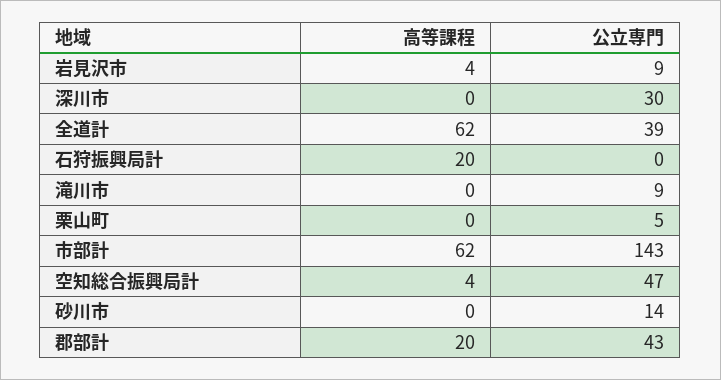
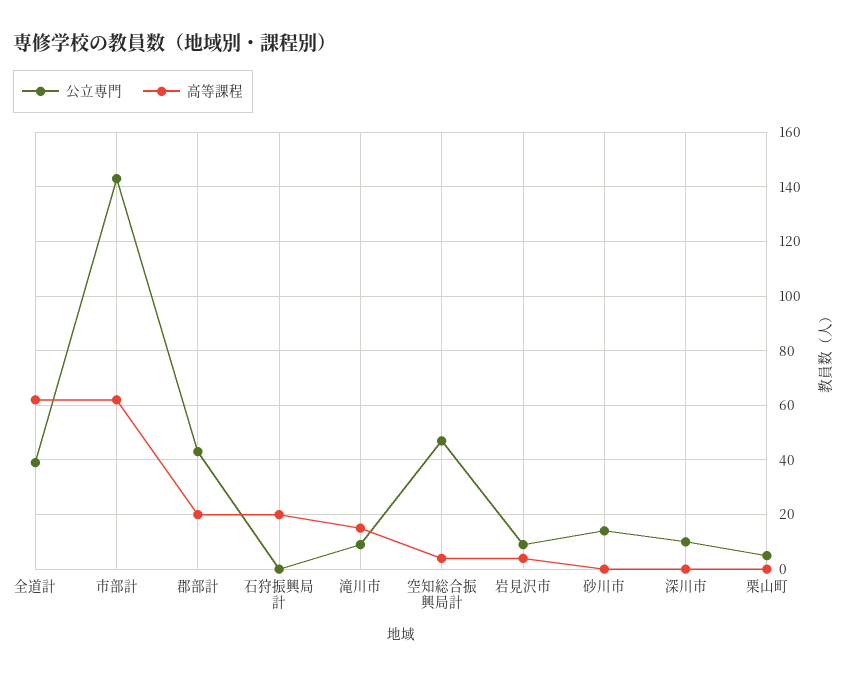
  {
    "高等課程": {
      "岩見沢市": 4,
      "深川市": 0,
      "全道計": 62,
      "石狩振興局計": 20,
-     "滝川市": 0,
+     "滝川市": 15,
      "栗山町": 0,
      "市部計": 62,
      "空知総合振興局計": 4,
      "砂川市": 0,
      "郡部計": 20
    },
    "公立専門": {
      "岩見沢市": 9,
-     "深川市": 30,
+     "深川市": 10,
      "全道計": 39,
      "石狩振興局計": 0,
      "滝川市": 9,
      "栗山町": 5,
      "市部計": 143,
      "空知総合振興局計": 47,
      "砂川市": 14,
      "郡部計": 43
    }
  }

